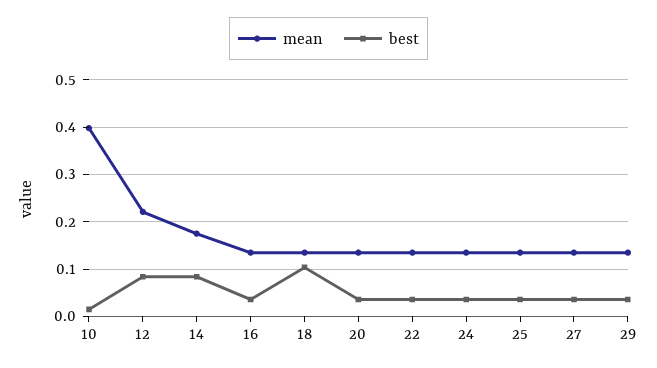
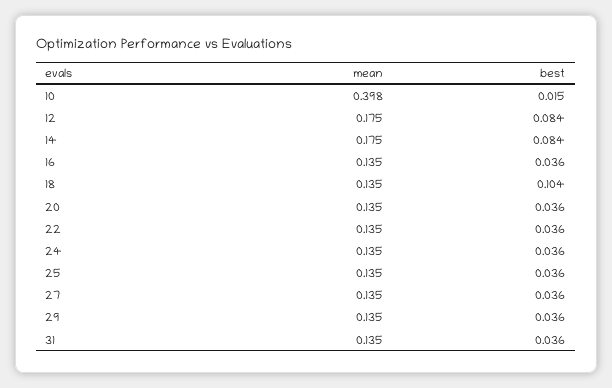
  {
    "mean": {
      "10": 0.398,
-     "12": 0.22,
+     "12": 0.175,
      "14": 0.175,
      "16": 0.135,
      "18": 0.135,
      "20": 0.135,
      "22": 0.135,
      "24": 0.135,
      "25": 0.135,
      "27": 0.135,
-     "29": 0.135
+     "29": 0.135,
+     "31": 0.135
    },
    "best": {
      "10": 0.015,
      "12": 0.084,
      "14": 0.084,
      "16": 0.036,
      "18": 0.104,
      "20": 0.036,
      "22": 0.036,
      "24": 0.036,
      "25": 0.036,
      "27": 0.036,
-     "29": 0.036
+     "29": 0.036,
+     "31": 0.036
    }
  }

